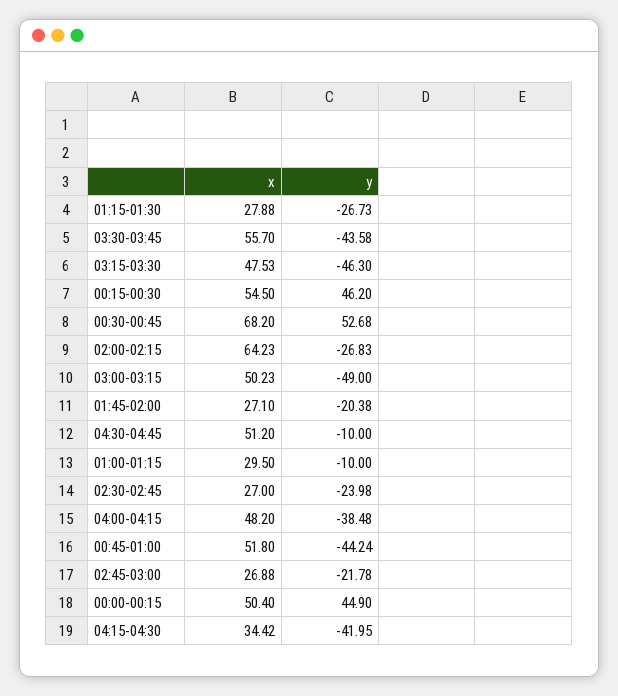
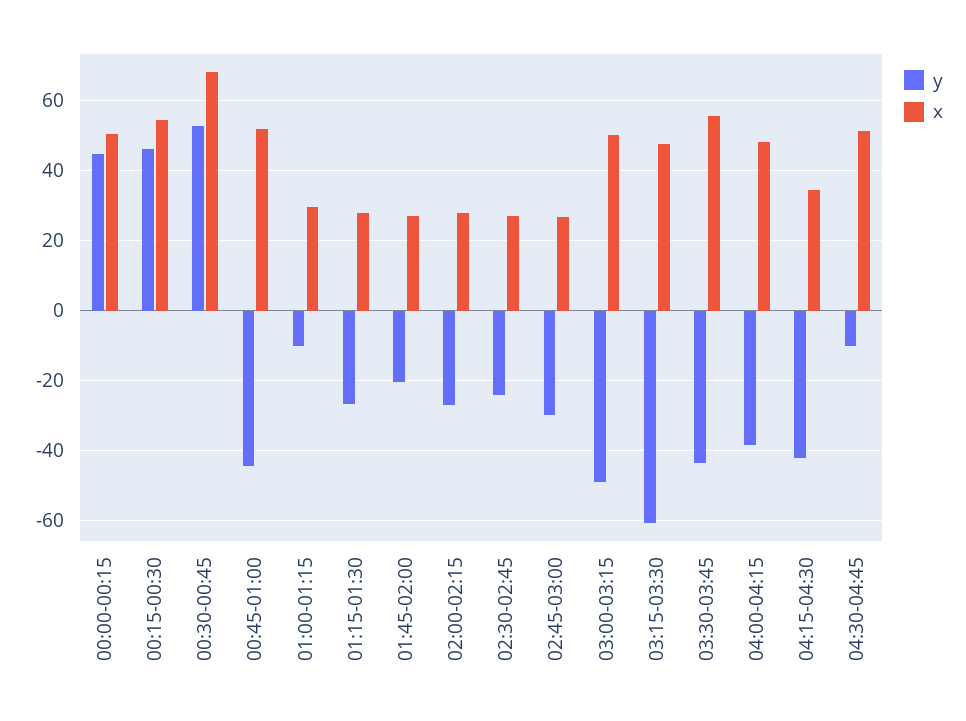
  {
    "x": {
      "01:15-01:30": 27.88,
      "03:30-03:45": 55.7,
      "03:15-03:30": 47.53,
      "00:15-00:30": 54.5,
      "00:30-00:45": 68.2,
-     "02:00-02:15": 64.23,
+     "02:00-02:15": 28,
      "03:00-03:15": 50.23,
      "01:45-02:00": 27.1,
      "04:30-04:45": 51.2,
      "01:00-01:15": 29.5,
      "02:30-02:45": 27,
      "04:00-04:15": 48.2,
      "00:45-01:00": 51.8,
      "02:45-03:00": 26.88,
      "00:00-00:15": 50.4,
      "04:15-04:30": 34.42
    },
    "y": {
      "01:15-01:30": -26.73,
      "03:30-03:45": -43.58,
-     "03:15-03:30": -46.3,
+     "03:15-03:30": -60,
      "00:15-00:30": 46.2,
      "00:30-00:45": 52.68,
      "02:00-02:15": -26.83,
      "03:00-03:15": -49,
      "01:45-02:00": -20.38,
      "04:30-04:45": -10,
      "01:00-01:15": -10,
      "02:30-02:45": -23.98,
      "04:00-04:15": -38.48,
      "00:45-01:00": -44.24,
-     "02:45-03:00": -21.78,
+     "02:45-03:00": -30,
      "00:00-00:15": 44.9,
      "04:15-04:30": -41.95
    }
  }

